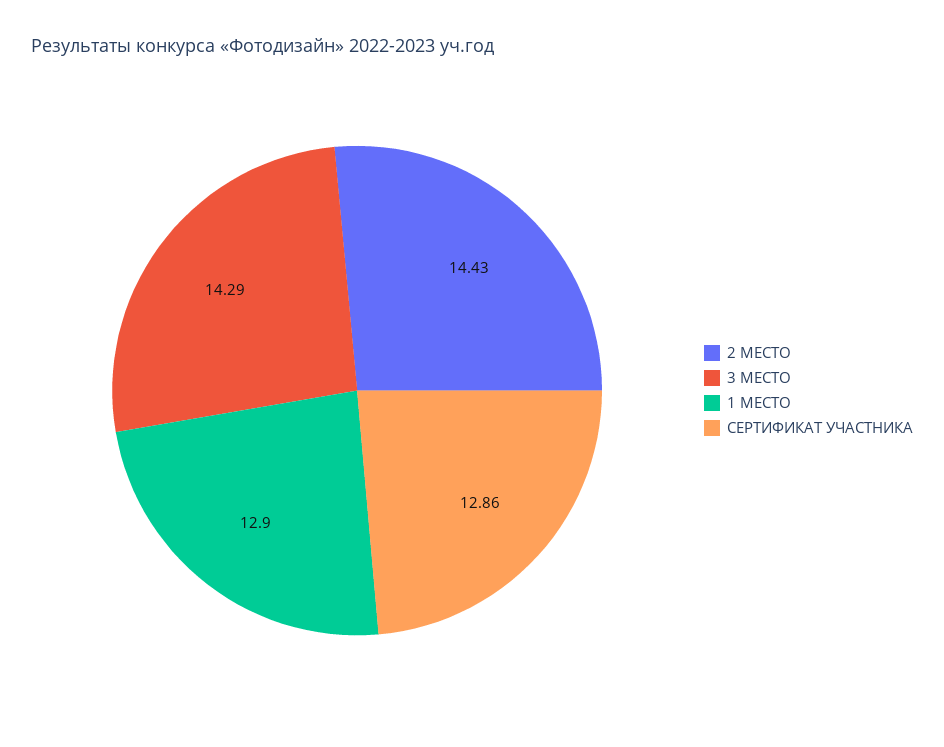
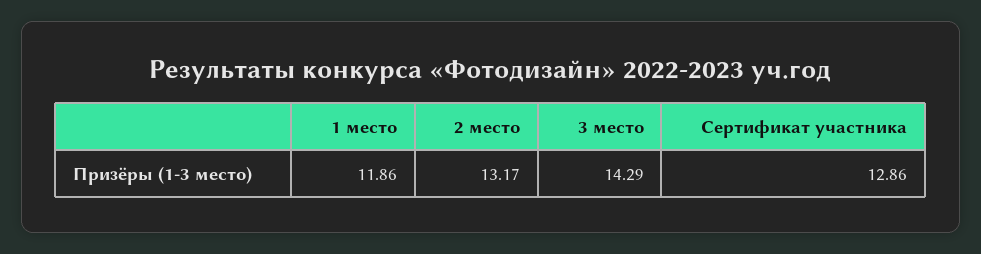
  {
-   "2 МЕСТО": 14.43,
+   "2 МЕСТО": 13.17,
    "3 МЕСТО": 14.29,
-   "1 МЕСТО": 12.9,
+   "1 МЕСТО": 11.86,
    "СЕРТИФИКАТ УЧАСТНИКА": 12.86
  }

